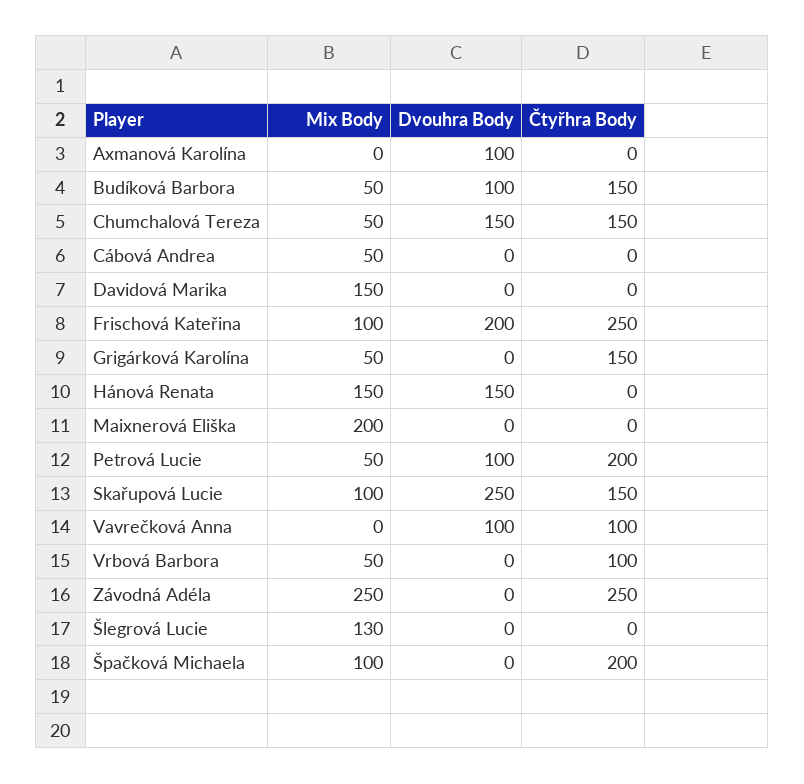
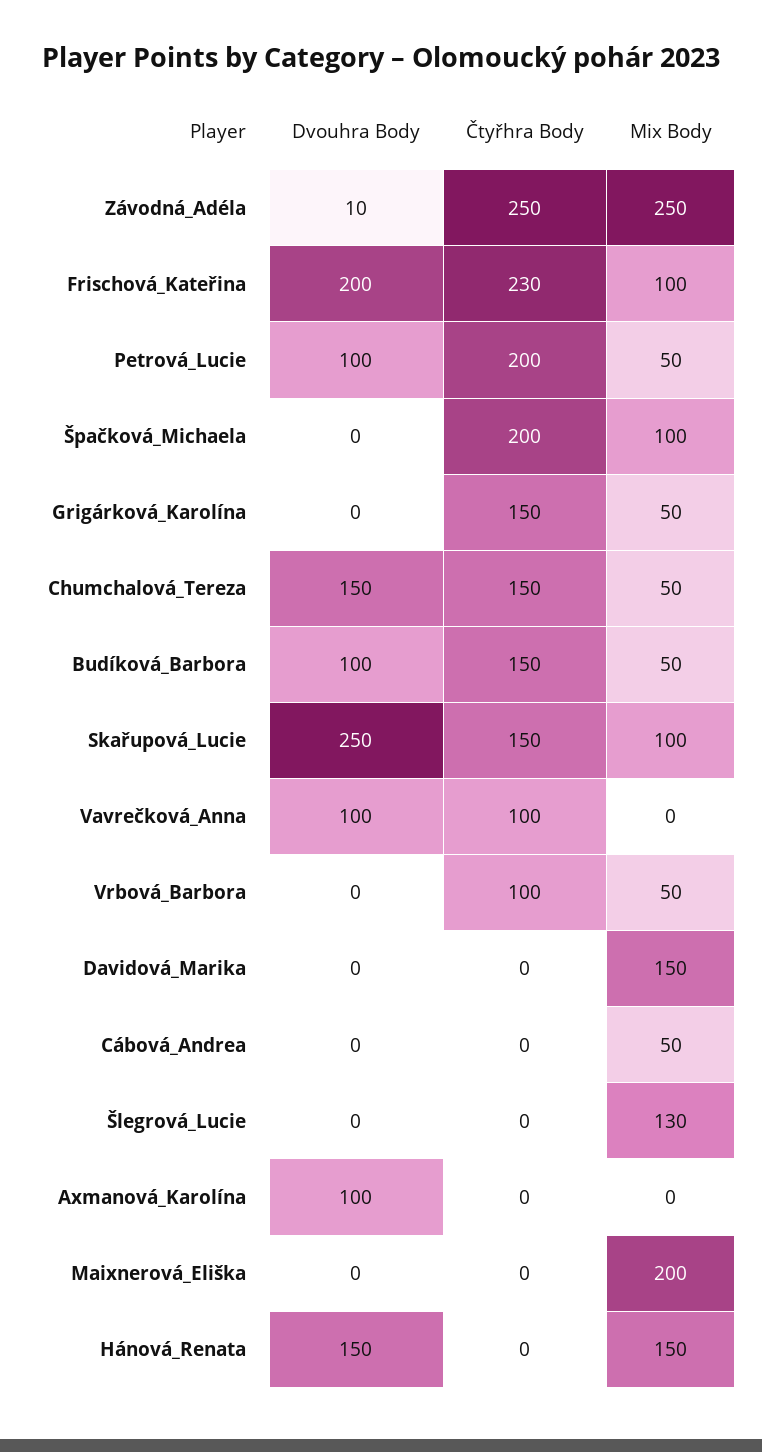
  {
    "Mix Body": {
      "Axmanová Karolína": 0,
      "Budíková Barbora": 50,
      "Chumchalová Tereza": 50,
      "Cábová Andrea": 50,
      "Davidová Marika": 150,
      "Frischová Kateřina": 100,
      "Grigárková Karolína": 50,
      "Hánová Renata": 150,
      "Maixnerová Eliška": 200,
      "Petrová Lucie": 50,
      "Skařupová Lucie": 100,
      "Vavrečková Anna": 0,
      "Vrbová Barbora": 50,
      "Závodná Adéla": 250,
      "Šlegrová Lucie": 130,
      "Špačková Michaela": 100
    },
    "Dvouhra Body": {
      "Axmanová Karolína": 100,
      "Budíková Barbora": 100,
      "Chumchalová Tereza": 150,
      "Cábová Andrea": 0,
      "Davidová Marika": 0,
      "Frischová Kateřina": 200,
      "Grigárková Karolína": 0,
      "Hánová Renata": 150,
      "Maixnerová Eliška": 0,
      "Petrová Lucie": 100,
      "Skařupová Lucie": 250,
      "Vavrečková Anna": 100,
      "Vrbová Barbora": 0,
-     "Závodná Adéla": 0,
+     "Závodná Adéla": 10,
      "Šlegrová Lucie": 0,
      "Špačková Michaela": 0
    },
    "Čtyřhra Body": {
      "Axmanová Karolína": 0,
      "Budíková Barbora": 150,
      "Chumchalová Tereza": 150,
      "Cábová Andrea": 0,
      "Davidová Marika": 0,
-     "Frischová Kateřina": 250,
+     "Frischová Kateřina": 230,
      "Grigárková Karolína": 150,
      "Hánová Renata": 0,
      "Maixnerová Eliška": 0,
      "Petrová Lucie": 200,
      "Skařupová Lucie": 150,
      "Vavrečková Anna": 100,
      "Vrbová Barbora": 100,
      "Závodná Adéla": 250,
      "Šlegrová Lucie": 0,
      "Špačková Michaela": 200
    }
  }

